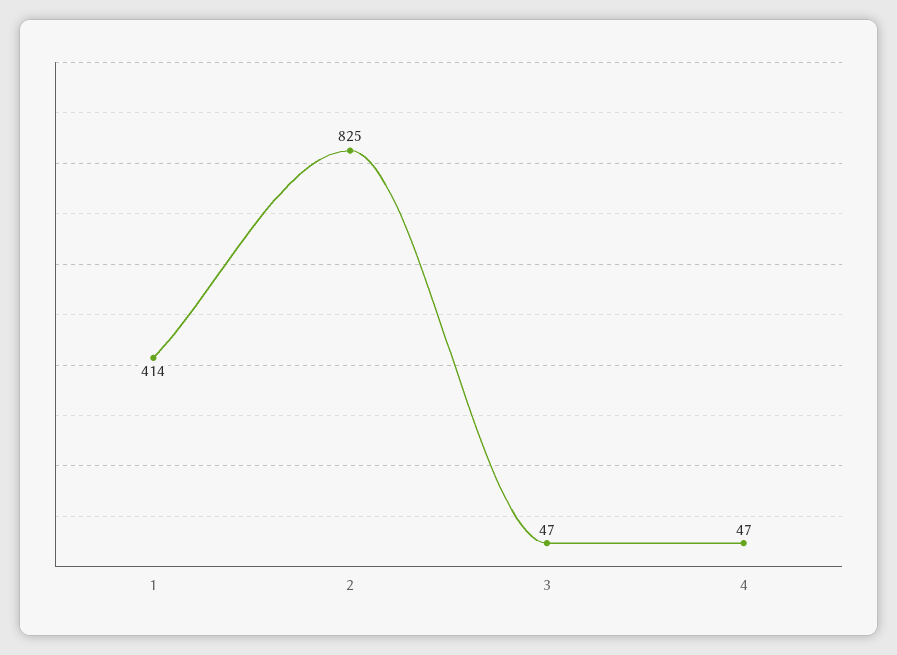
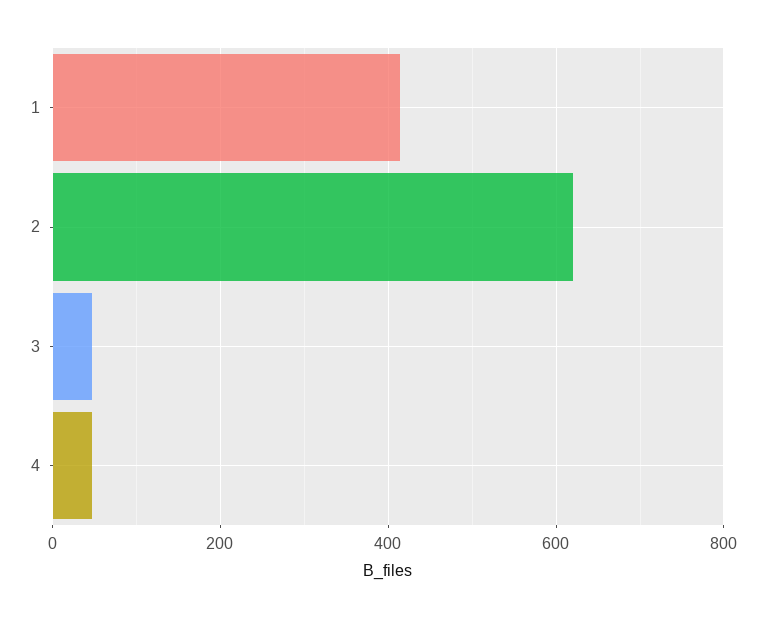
  {
    "1": 414,
-   "2": 825,
+   "2": 620,
    "3": 47,
    "4": 47
  }

